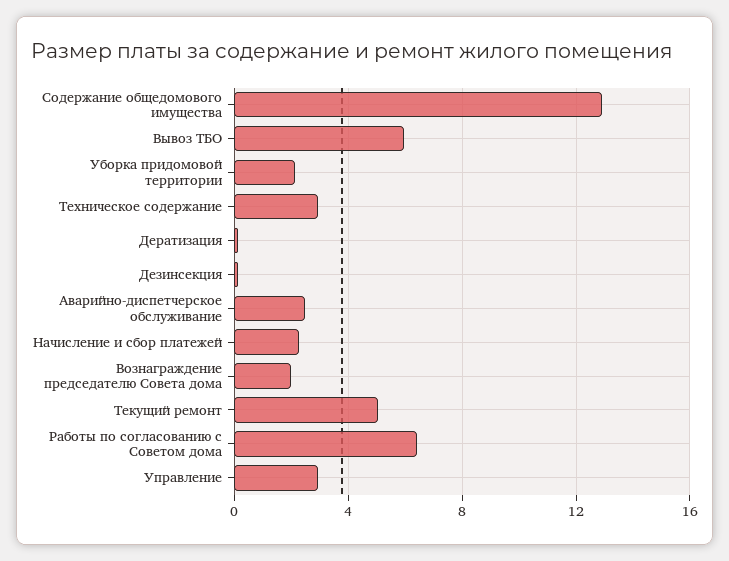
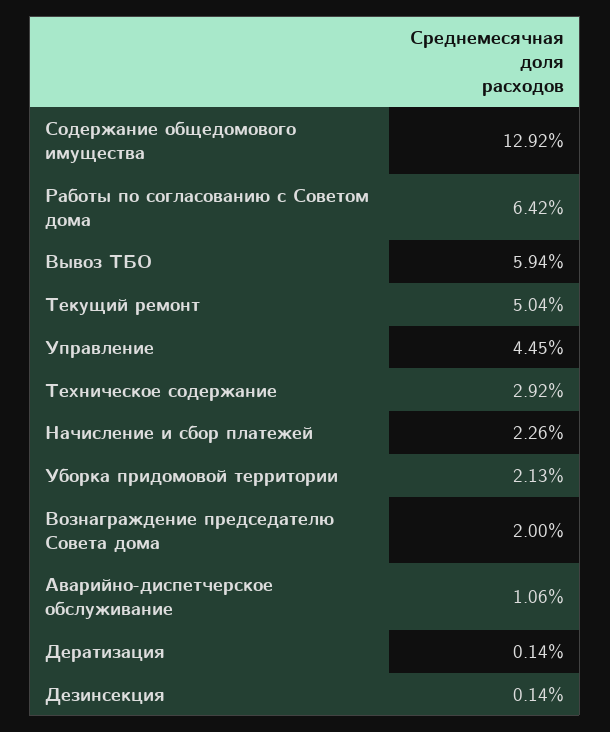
  {
    "Содержание общедомового имущества": 12.92,
    "Вывоз ТБО": 5.94,
    "Уборка придомовой территории": 2.13,
    "Техническое содержание": 2.92,
    "Дератизация": 0.14,
    "Дезинсекция": 0.14,
-   "Аварийно-диспетчерское обслуживание": 2.5,
+   "Аварийно-диспетчерское обслуживание": 1.06,
    "Начисление и сбор платежей": 2.26,
    "Вознаграждение председателю Совета дома": 2,
    "Текущий ремонт": 5.04,
    "Работы по согласованию с Советом дома": 6.42,
-   "Управление": 3
+   "Управление": 4.45
  }

